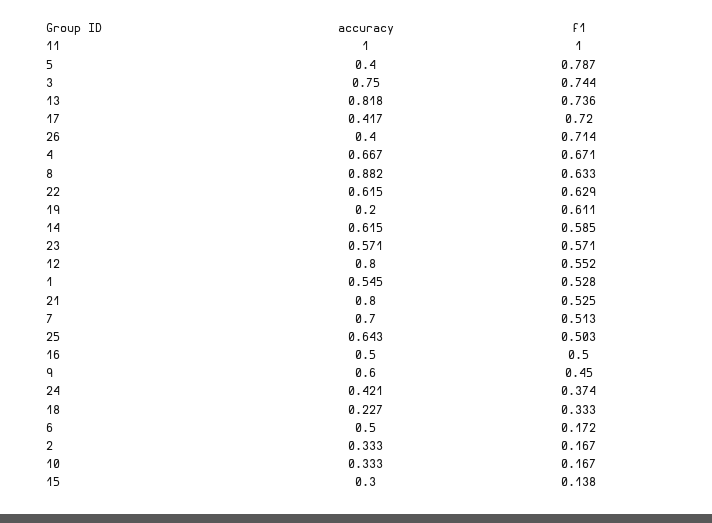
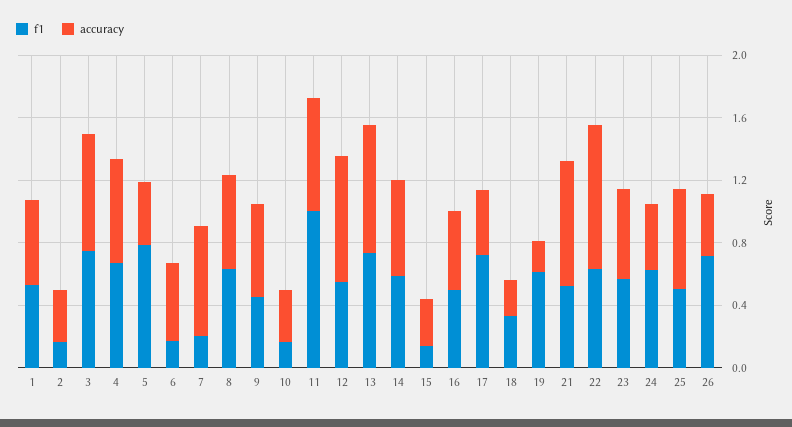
  {
    "accuracy": {
-     "11": 1,
+     "11": 0.7,
      "5": 0.4,
      "3": 0.75,
      "13": 0.818,
      "17": 0.417,
      "26": 0.4,
      "4": 0.667,
-     "8": 0.882,
+     "8": 0.6,
-     "22": 0.615,
+     "22": 0.9,
      "19": 0.2,
      "14": 0.615,
      "23": 0.571,
      "12": 0.8,
      "1": 0.545,
      "21": 0.8,
      "7": 0.7,
      "25": 0.643,
      "16": 0.5,
      "9": 0.6,
      "24": 0.421,
      "18": 0.227,
      "6": 0.5,
      "2": 0.333,
      "10": 0.333,
      "15": 0.3
    },
    "f1": {
      "11": 1,
      "5": 0.787,
      "3": 0.744,
      "13": 0.736,
      "17": 0.72,
      "26": 0.714,
      "4": 0.671,
      "8": 0.633,
      "22": 0.629,
      "19": 0.611,
      "14": 0.585,
      "23": 0.571,
      "12": 0.552,
      "1": 0.528,
      "21": 0.525,
-     "7": 0.513,
+     "7": 0.2,
      "25": 0.503,
      "16": 0.5,
      "9": 0.45,
-     "24": 0.374,
+     "24": 0.6,
      "18": 0.333,
      "6": 0.172,
      "2": 0.167,
      "10": 0.167,
      "15": 0.138
    }
  }

